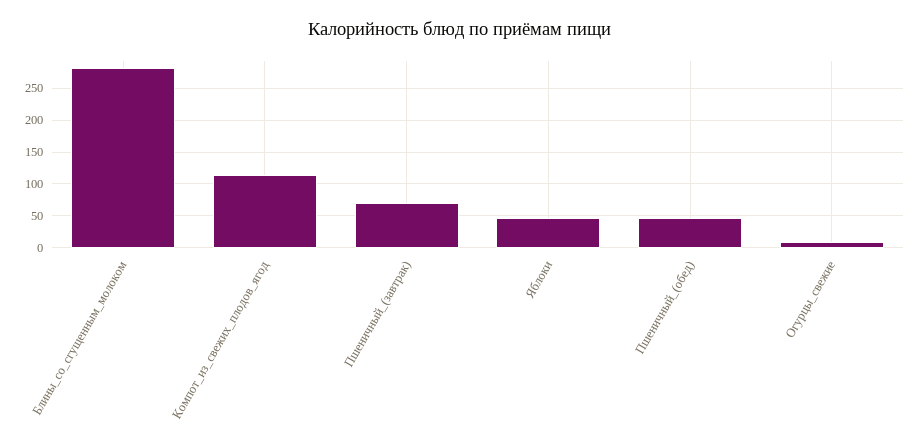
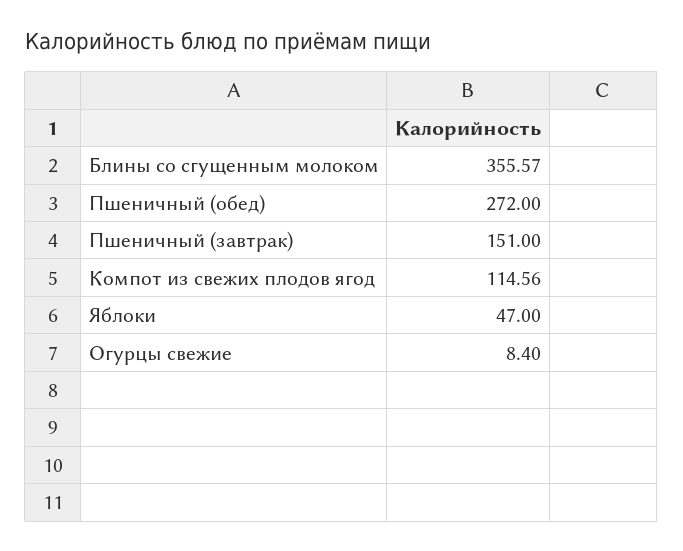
  {
-   "Блины_со_сгущенным_молоком": 280,
+   "Блины_со_сгущенным_молоком": 355.57,
    "Компот_из_свежих_плодов_ягод": 114.56,
-   "Пшеничный_(завтрак)": 70,
+   "Пшеничный_(завтрак)": 151,
    "Яблоки": 47,
-   "Пшеничный_(обед)": 50,
+   "Пшеничный_(обед)": 272,
    "Огурцы_свежие": 8.4
  }

